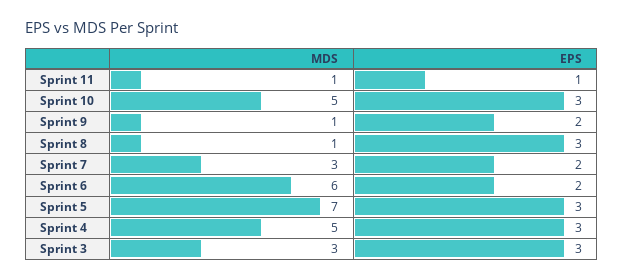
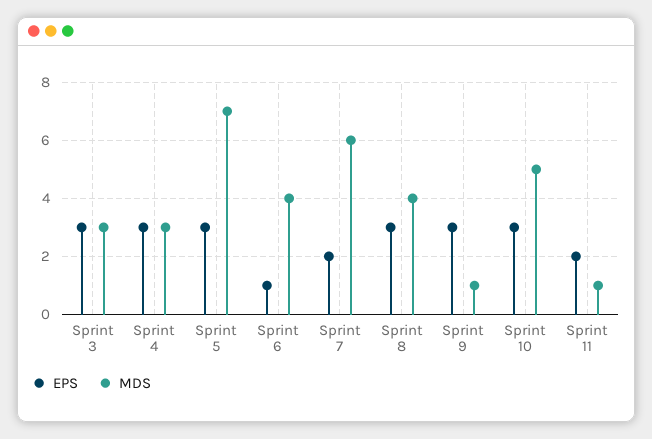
  {
    "MDS": {
      "Sprint 11": 1,
      "Sprint 10": 5,
      "Sprint 9": 1,
-     "Sprint 8": 1,
+     "Sprint 8": 4,
-     "Sprint 7": 3,
+     "Sprint 7": 6,
-     "Sprint 6": 6,
+     "Sprint 6": 4,
      "Sprint 5": 7,
-     "Sprint 4": 5,
+     "Sprint 4": 3,
      "Sprint 3": 3
    },
    "EPS": {
-     "Sprint 11": 1,
+     "Sprint 11": 2,
      "Sprint 10": 3,
-     "Sprint 9": 2,
+     "Sprint 9": 3,
      "Sprint 8": 3,
      "Sprint 7": 2,
-     "Sprint 6": 2,
+     "Sprint 6": 1,
      "Sprint 5": 3,
      "Sprint 4": 3,
      "Sprint 3": 3
    }
  }

